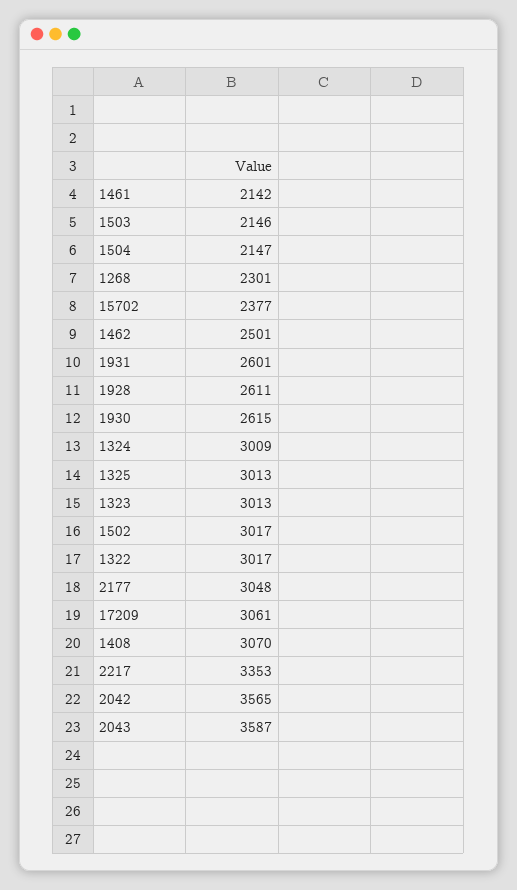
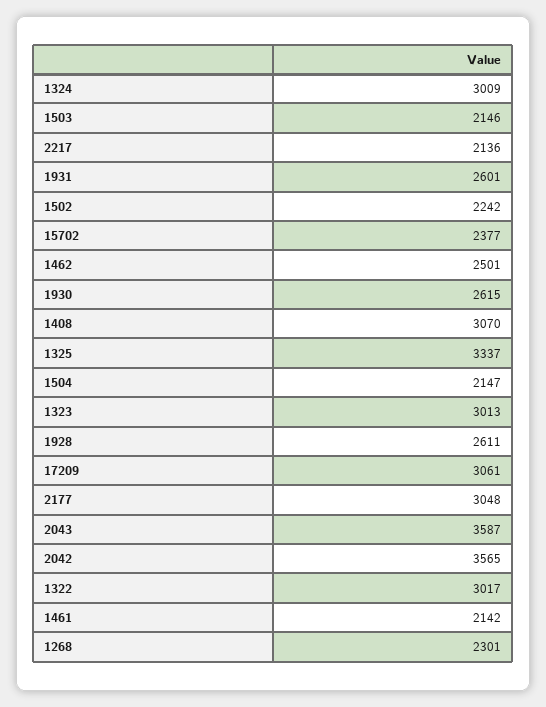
  {
    "1461": 2142,
    "1503": 2146,
    "1504": 2147,
    "1268": 2301,
    "15702": 2377,
    "1462": 2501,
    "1931": 2601,
    "1928": 2611,
    "1930": 2615,
    "1324": 3009,
-   "1325": 3013,
+   "1325": 3337,
    "1323": 3013,
-   "1502": 3017,
+   "1502": 2242,
    "1322": 3017,
    "2177": 3048,
    "17209": 3061,
    "1408": 3070,
-   "2217": 3353,
+   "2217": 2136,
    "2042": 3565,
    "2043": 3587
  }

